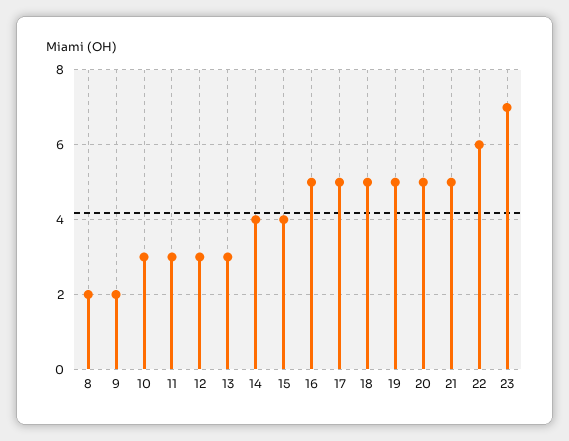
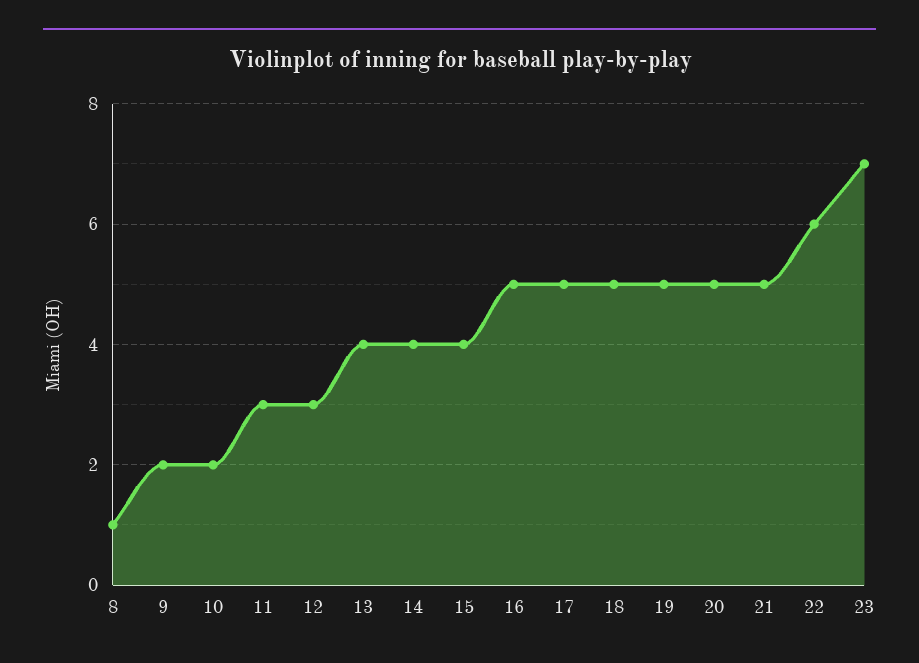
  {
-   "8": 2,
+   "8": 1,
    "9": 2,
-   "10": 3,
+   "10": 2,
    "11": 3,
    "12": 3,
-   "13": 3,
+   "13": 4,
    "14": 4,
    "15": 4,
    "16": 5,
    "17": 5,
    "18": 5,
    "19": 5,
    "20": 5,
    "21": 5,
    "22": 6,
    "23": 7
  }

